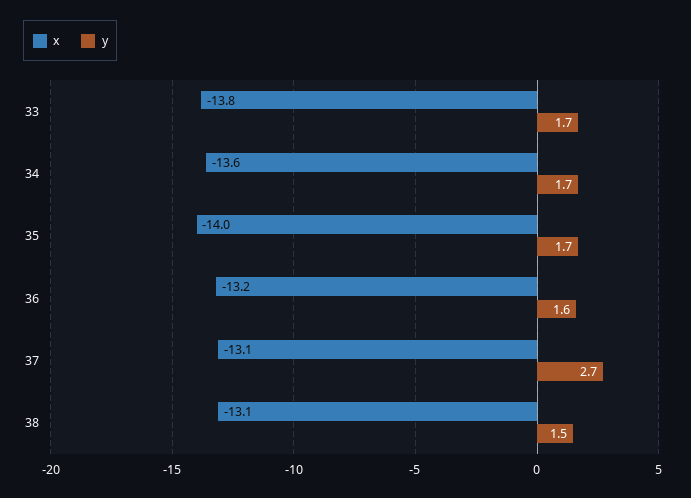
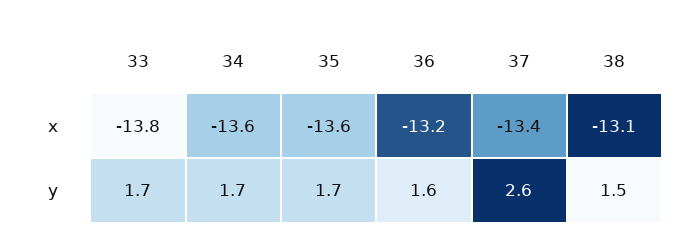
  {
    "x": {
      "33": -13.8,
      "34": -13.6,
-     "35": -14,
+     "35": -13.6,
      "36": -13.2,
-     "37": -13.1,
+     "37": -13.4,
      "38": -13.1
    },
    "y": {
      "33": 1.7,
      "34": 1.7,
      "35": 1.7,
      "36": 1.6,
-     "37": 2.7,
+     "37": 2.6,
      "38": 1.5
    }
  }

